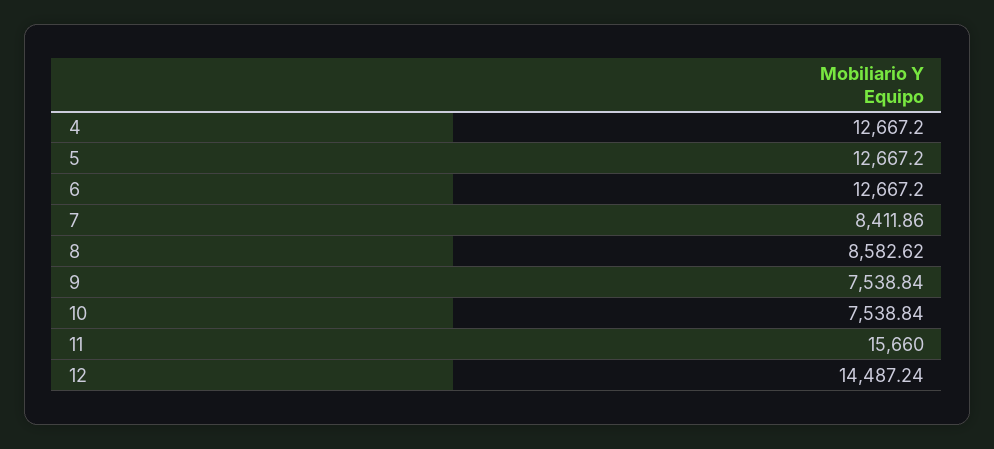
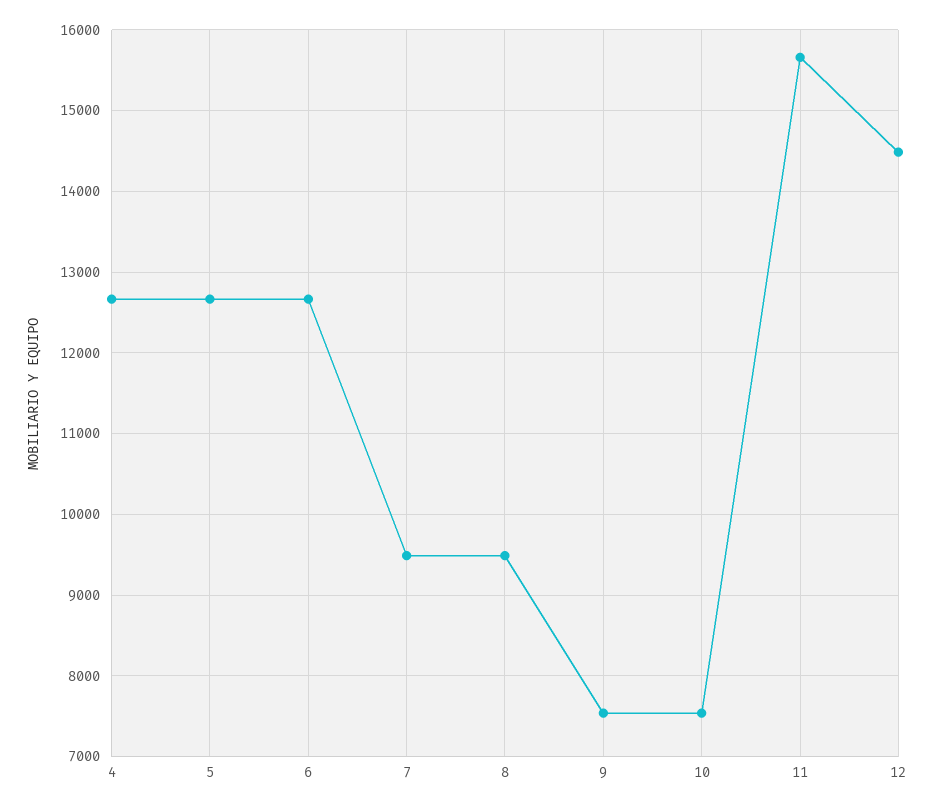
  {
    "4": 12667.2,
    "5": 12667.2,
    "6": 12667.2,
-   "7": 8411.86,
+   "7": 9500,
-   "8": 8582.62,
+   "8": 9500,
    "9": 7538.84,
    "10": 7538.84,
    "11": 15660,
    "12": 14487.24
  }

